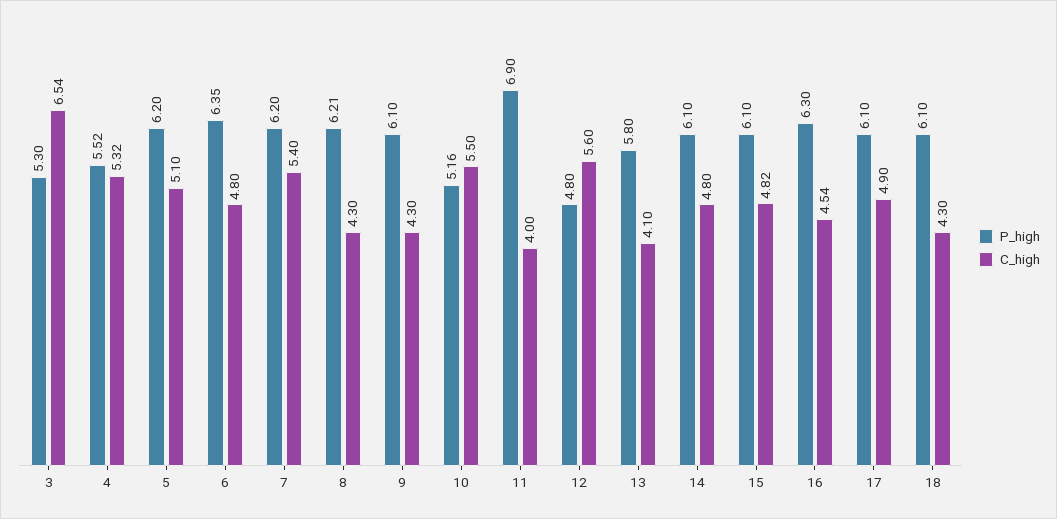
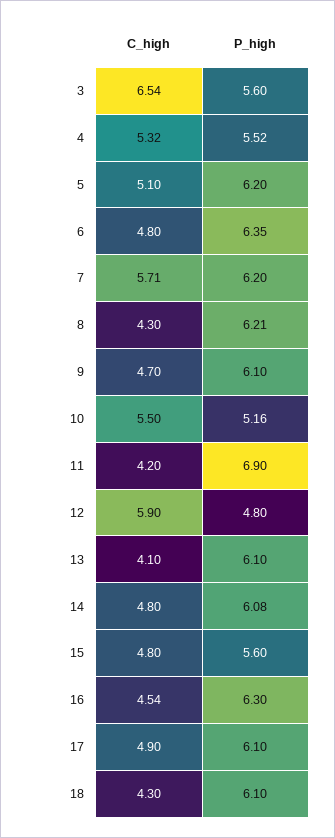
  {
    "P_high": {
-     "3": 5.3,
+     "3": 5.6,
      "4": 5.52,
      "5": 6.2,
      "6": 6.35,
      "7": 6.2,
      "8": 6.21,
      "9": 6.1,
      "10": 5.16,
      "11": 6.9,
      "12": 4.8,
-     "13": 5.8,
+     "13": 6.1,
-     "14": 6.1,
+     "14": 6.08,
-     "15": 6.1,
+     "15": 5.6,
      "16": 6.3,
      "17": 6.1,
      "18": 6.1
    },
    "C_high": {
      "3": 6.54,
      "4": 5.32,
      "5": 5.1,
      "6": 4.8,
-     "7": 5.4,
+     "7": 5.71,
      "8": 4.3,
-     "9": 4.3,
+     "9": 4.7,
      "10": 5.5,
-     "11": 4,
+     "11": 4.2,
-     "12": 5.6,
+     "12": 5.9,
      "13": 4.1,
      "14": 4.8,
-     "15": 4.82,
+     "15": 4.8,
      "16": 4.54,
      "17": 4.9,
      "18": 4.3
    }
  }

